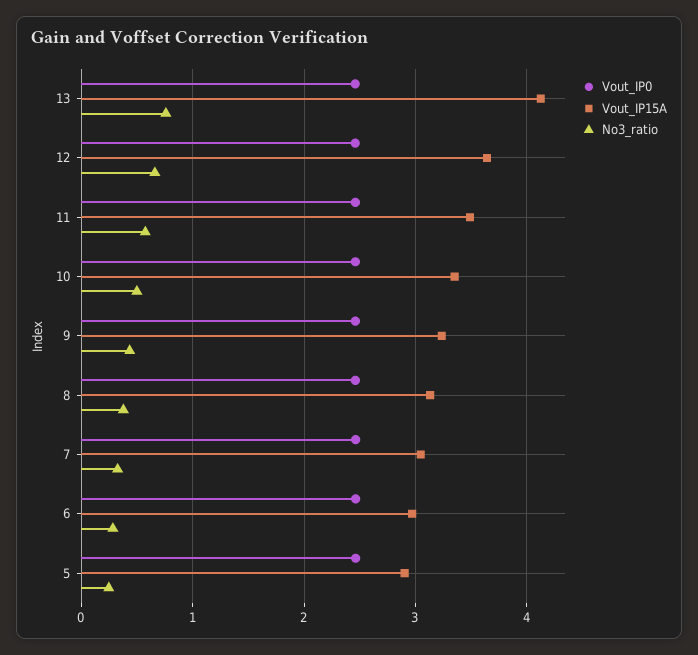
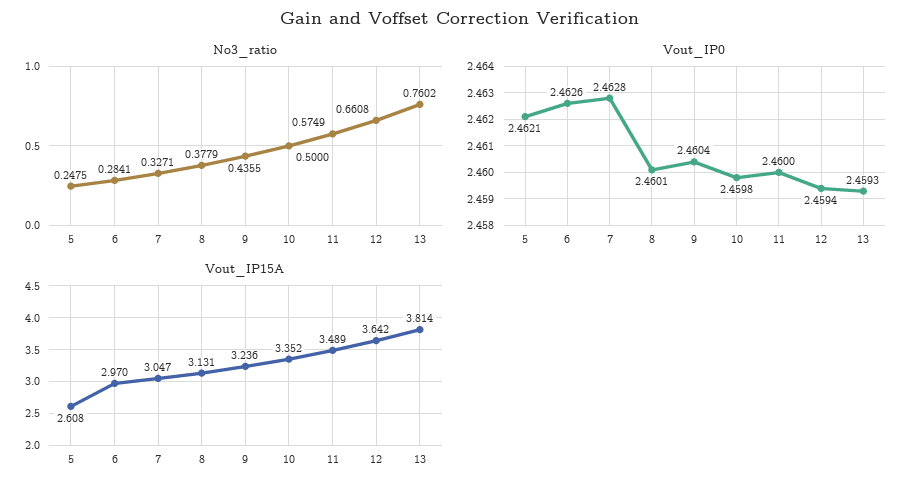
  {
    "Vout_IP0": {
      "13": 2.4593,
      "12": 2.4594,
      "11": 2.46,
      "10": 2.4598,
      "9": 2.4604,
      "8": 2.4601,
      "7": 2.4628,
      "6": 2.4626,
      "5": 2.4621
    },
    "Vout_IP15A": {
-     "13": 4.1,
+     "13": 3.814,
      "12": 3.642,
      "11": 3.489,
      "10": 3.352,
      "9": 3.236,
      "8": 3.131,
      "7": 3.047,
      "6": 2.97,
-     "5": 2.9
+     "5": 2.608
    },
    "No3_ratio": {
      "13": 0.7602,
      "12": 0.6608,
      "11": 0.5749,
      "10": 0.5,
      "9": 0.4355,
      "8": 0.3779,
      "7": 0.3271,
      "6": 0.2841,
      "5": 0.2475
    }
  }

